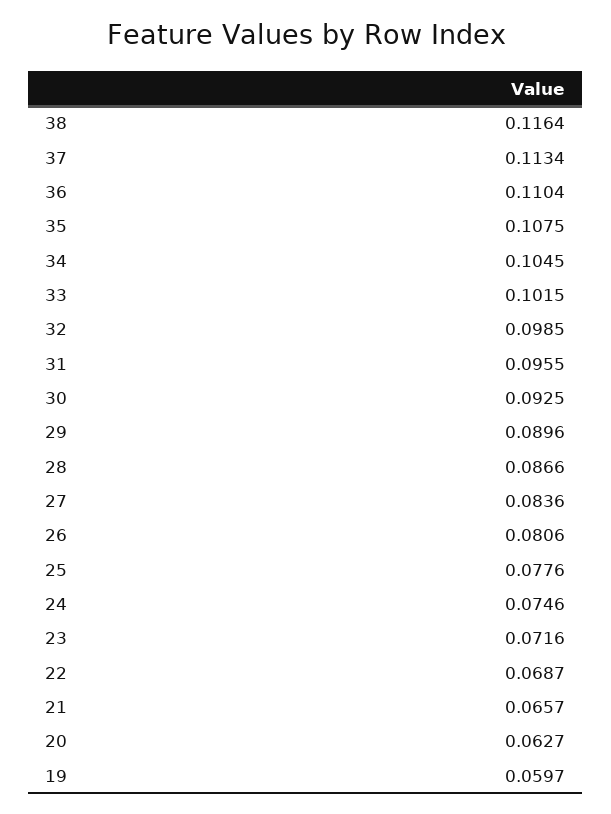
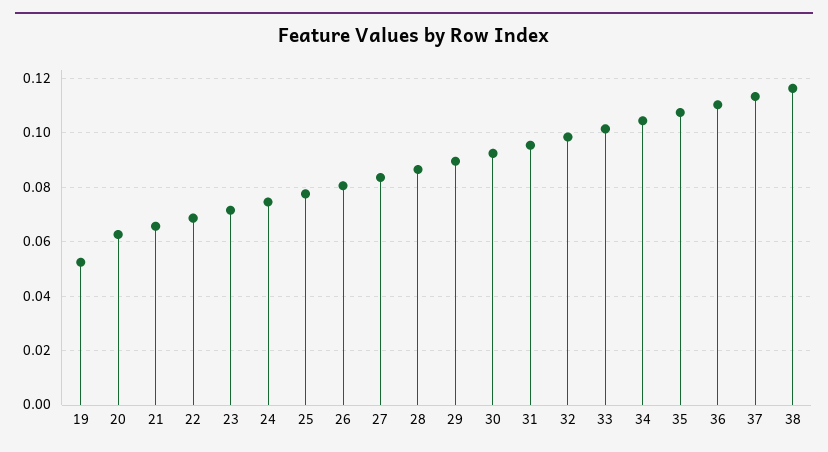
  {
    "38": 0.1164,
    "37": 0.1134,
    "36": 0.1104,
    "35": 0.1075,
    "34": 0.1045,
    "33": 0.1015,
    "32": 0.0985,
    "31": 0.0955,
    "30": 0.0925,
    "29": 0.0896,
    "28": 0.0866,
    "27": 0.0836,
    "26": 0.0806,
    "25": 0.0776,
    "24": 0.0746,
    "23": 0.0716,
    "22": 0.0687,
    "21": 0.0657,
    "20": 0.0627,
-   "19": 0.0597
+   "19": 0.0525
  }

